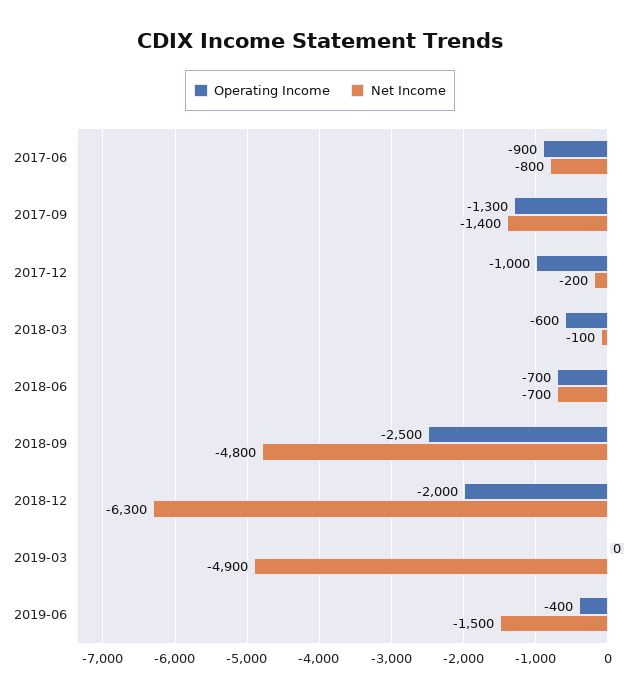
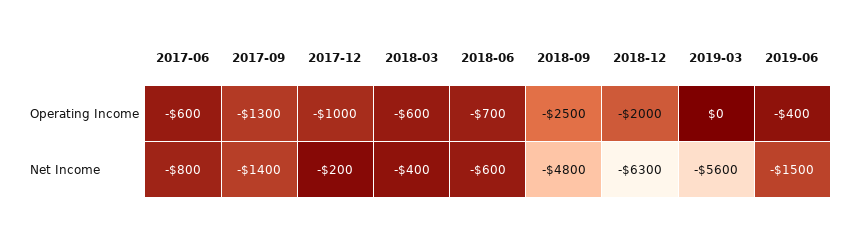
  {
    "Operating Income": {
-     "2017-06": -900,
+     "2017-06": -600,
      "2017-09": -1300,
      "2017-12": -1000,
      "2018-03": -600,
      "2018-06": -700,
      "2018-09": -2500,
      "2018-12": -2000,
      "2019-03": 0,
      "2019-06": -400
    },
    "Net Income": {
      "2017-06": -800,
      "2017-09": -1400,
      "2017-12": -200,
-     "2018-03": -100,
+     "2018-03": -400,
-     "2018-06": -700,
+     "2018-06": -600,
      "2018-09": -4800,
      "2018-12": -6300,
-     "2019-03": -4900,
+     "2019-03": -5600,
      "2019-06": -1500
    }
  }

